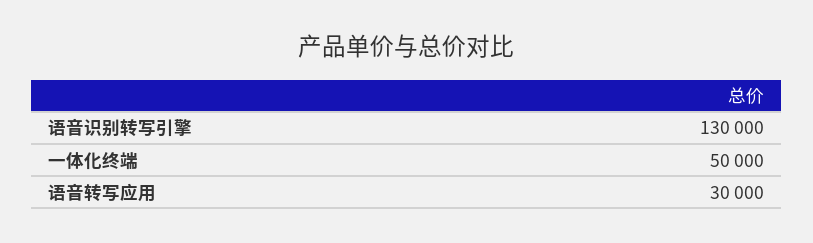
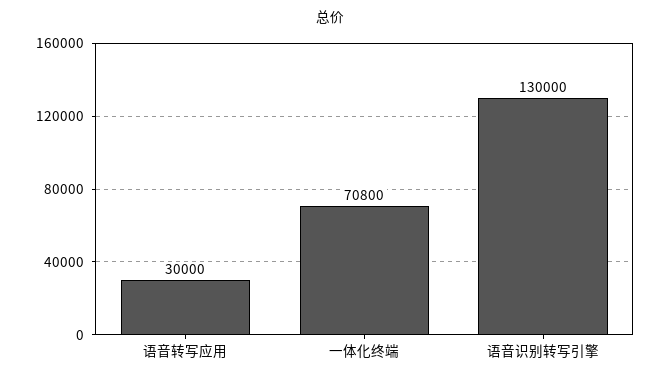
  {
    "语音识别转写引擎": 130000,
-   "一体化终端": 50000,
+   "一体化终端": 70800,
    "语音转写应用": 30000
  }

